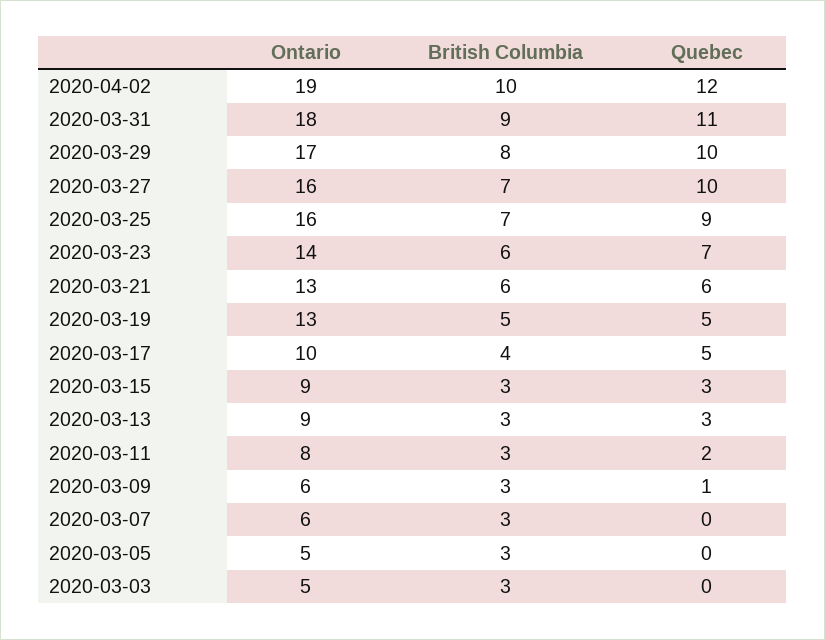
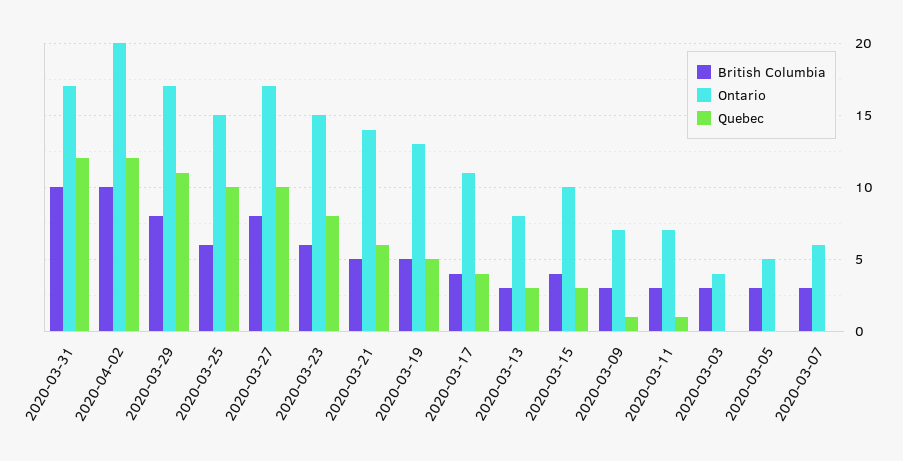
  {
    "Ontario": {
-     "2020-04-02": 19,
+     "2020-04-02": 20,
-     "2020-03-31": 18,
+     "2020-03-31": 17,
      "2020-03-29": 17,
-     "2020-03-27": 16,
+     "2020-03-27": 17,
-     "2020-03-25": 16,
+     "2020-03-25": 15,
-     "2020-03-23": 14,
+     "2020-03-23": 15,
-     "2020-03-21": 13,
+     "2020-03-21": 14,
      "2020-03-19": 13,
-     "2020-03-17": 10,
+     "2020-03-17": 11,
-     "2020-03-15": 9,
+     "2020-03-15": 10,
-     "2020-03-13": 9,
+     "2020-03-13": 8,
-     "2020-03-11": 8,
+     "2020-03-11": 7,
-     "2020-03-09": 6,
+     "2020-03-09": 7,
      "2020-03-07": 6,
      "2020-03-05": 5,
-     "2020-03-03": 5
+     "2020-03-03": 4
    },
    "British Columbia": {
      "2020-04-02": 10,
-     "2020-03-31": 9,
+     "2020-03-31": 10,
      "2020-03-29": 8,
-     "2020-03-27": 7,
+     "2020-03-27": 8,
-     "2020-03-25": 7,
+     "2020-03-25": 6,
      "2020-03-23": 6,
-     "2020-03-21": 6,
+     "2020-03-21": 5,
      "2020-03-19": 5,
      "2020-03-17": 4,
-     "2020-03-15": 3,
+     "2020-03-15": 4,
      "2020-03-13": 3,
      "2020-03-11": 3,
      "2020-03-09": 3,
      "2020-03-07": 3,
      "2020-03-05": 3,
      "2020-03-03": 3
    },
    "Quebec": {
      "2020-04-02": 12,
-     "2020-03-31": 11,
+     "2020-03-31": 12,
-     "2020-03-29": 10,
+     "2020-03-29": 11,
      "2020-03-27": 10,
-     "2020-03-25": 9,
+     "2020-03-25": 10,
-     "2020-03-23": 7,
+     "2020-03-23": 8,
      "2020-03-21": 6,
      "2020-03-19": 5,
-     "2020-03-17": 5,
+     "2020-03-17": 4,
      "2020-03-15": 3,
      "2020-03-13": 3,
-     "2020-03-11": 2,
+     "2020-03-11": 1,
      "2020-03-09": 1,
      "2020-03-07": 0,
      "2020-03-05": 0,
      "2020-03-03": 0
    }
  }

